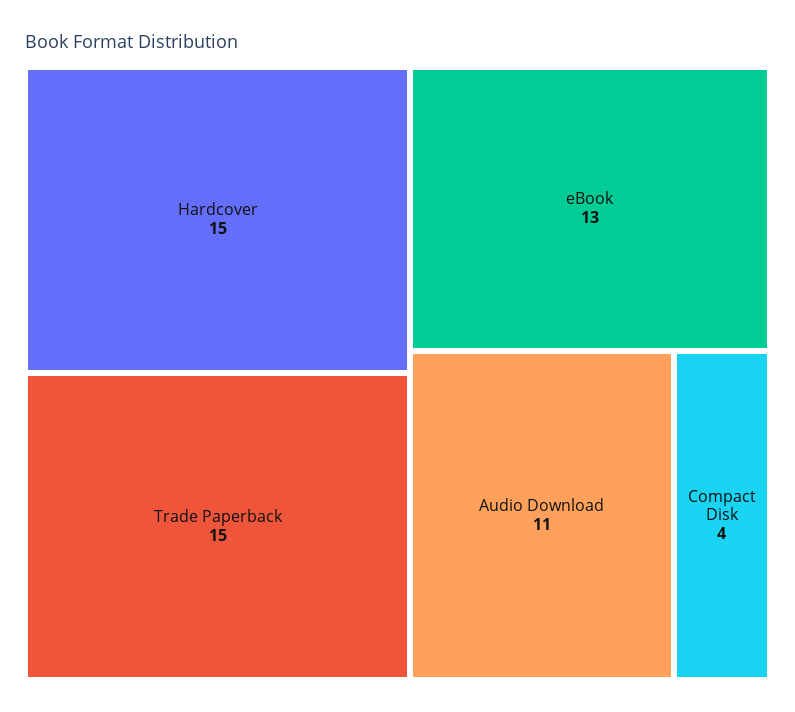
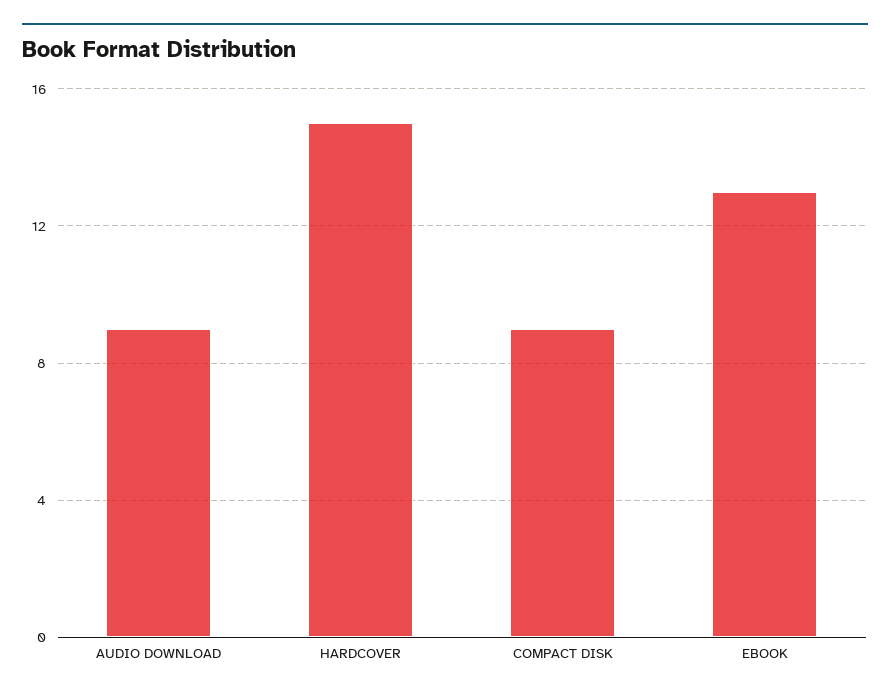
  {
    "Hardcover": 15,
-   "Trade Paperback": 15,
    "eBook": 13,
-   "Audio Download": 11,
+   "Audio Download": 9,
-   "Compact Disk": 4
+   "Compact Disk": 9
  }

